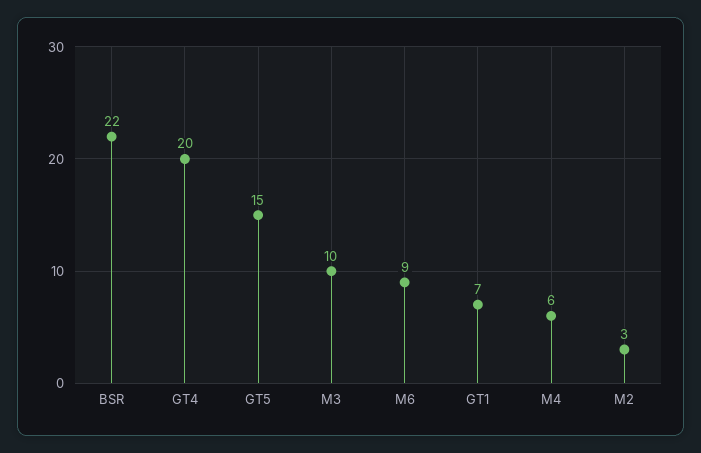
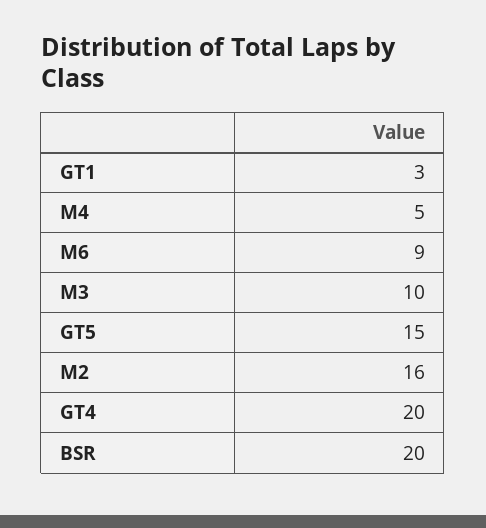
  {
-   "BSR": 22,
+   "BSR": 20,
    "GT4": 20,
    "GT5": 15,
    "M3": 10,
    "M6": 9,
-   "GT1": 7,
+   "GT1": 3,
-   "M4": 6,
+   "M4": 5,
-   "M2": 3
+   "M2": 16
  }

